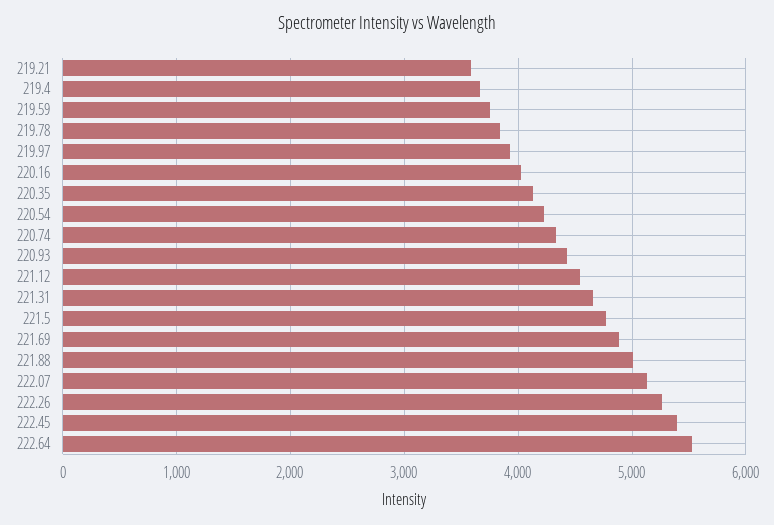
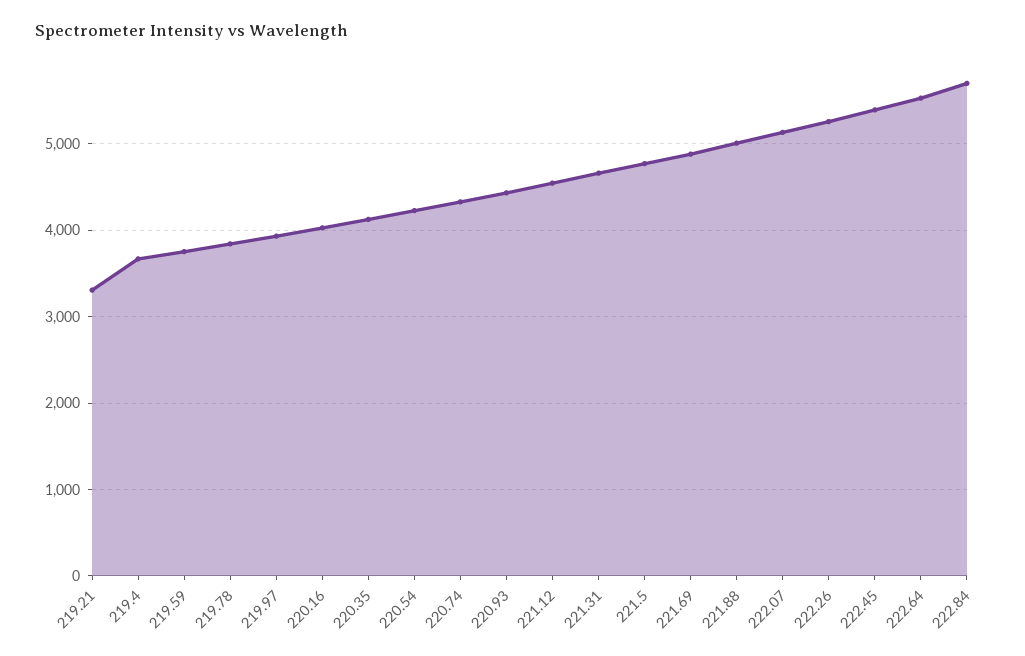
  {
-   "219.21": 3600,
+   "219.21": 3300,
    "219.4": 3700,
    "219.59": 3800,
    "219.78": 3800,
    "219.97": 3900,
    "220.16": 4000,
    "220.35": 4100,
    "220.54": 4200,
    "220.74": 4300,
    "220.93": 4400,
    "221.12": 4500,
    "221.31": 4700,
    "221.5": 4800,
    "221.69": 4900,
    "221.88": 5000,
    "222.07": 5100,
    "222.26": 5300,
    "222.45": 5400,
-   "222.64": 5500
+   "222.64": 5500,
+   "222.84": 5700
  }

